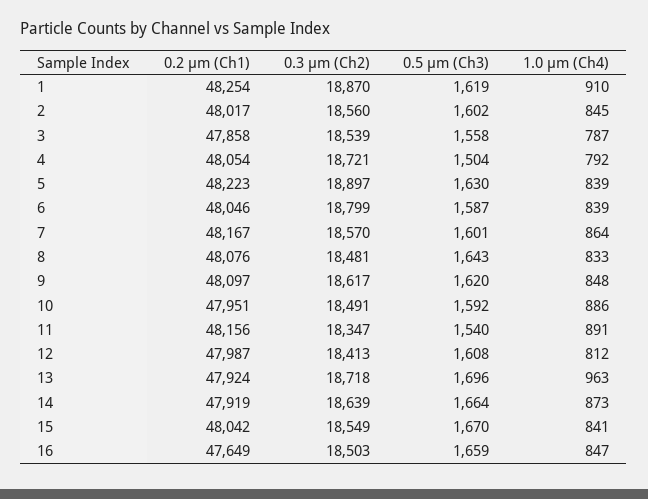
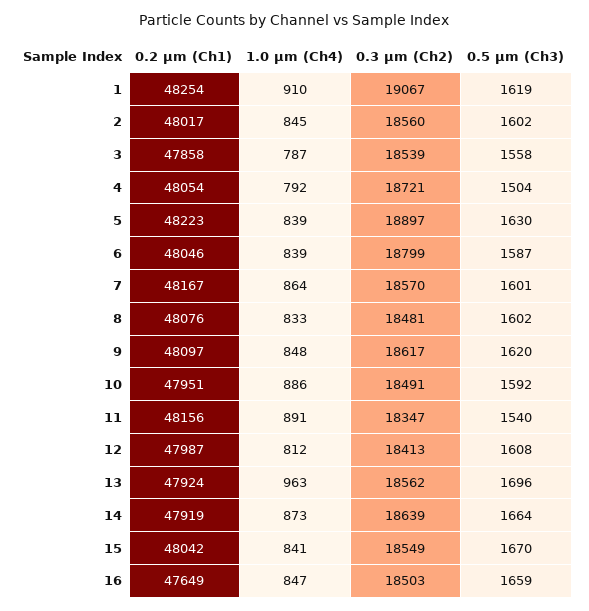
  {
    "0.2 µm (Ch1)": {
      "1": 48254,
      "2": 48017,
      "3": 47858,
      "4": 48054,
      "5": 48223,
      "6": 48046,
      "7": 48167,
      "8": 48076,
      "9": 48097,
      "10": 47951,
      "11": 48156,
      "12": 47987,
      "13": 47924,
      "14": 47919,
      "15": 48042,
      "16": 47649
    },
    "0.3 µm (Ch2)": {
-     "1": 18870,
+     "1": 19067,
      "2": 18560,
      "3": 18539,
      "4": 18721,
      "5": 18897,
      "6": 18799,
      "7": 18570,
      "8": 18481,
      "9": 18617,
      "10": 18491,
      "11": 18347,
      "12": 18413,
-     "13": 18718,
+     "13": 18562,
      "14": 18639,
      "15": 18549,
      "16": 18503
    },
    "0.5 µm (Ch3)": {
      "1": 1619,
      "2": 1602,
      "3": 1558,
      "4": 1504,
      "5": 1630,
      "6": 1587,
      "7": 1601,
-     "8": 1643,
+     "8": 1602,
      "9": 1620,
      "10": 1592,
      "11": 1540,
      "12": 1608,
      "13": 1696,
      "14": 1664,
      "15": 1670,
      "16": 1659
    },
    "1.0 µm (Ch4)": {
      "1": 910,
      "2": 845,
      "3": 787,
      "4": 792,
      "5": 839,
      "6": 839,
      "7": 864,
      "8": 833,
      "9": 848,
      "10": 886,
      "11": 891,
      "12": 812,
      "13": 963,
      "14": 873,
      "15": 841,
      "16": 847
    }
  }

